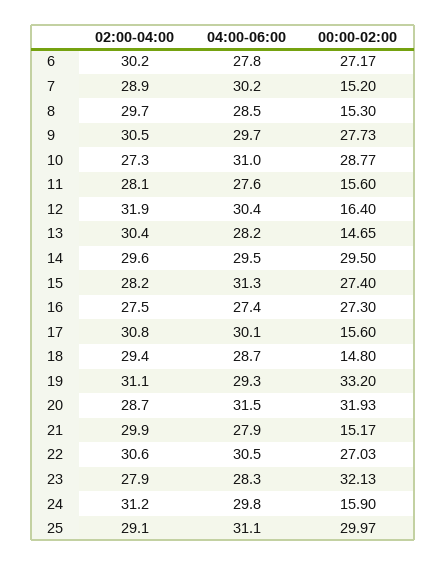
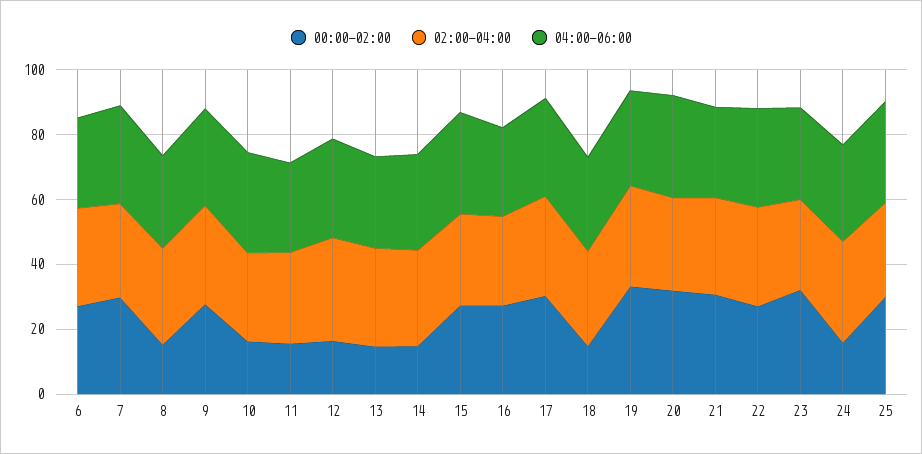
  {
    "02:00-04:00": {
      "6": 30.2,
      "7": 28.9,
      "8": 29.7,
      "9": 30.5,
      "10": 27.3,
      "11": 28.1,
      "12": 31.9,
      "13": 30.4,
      "14": 29.6,
      "15": 28.2,
      "16": 27.5,
      "17": 30.8,
      "18": 29.4,
      "19": 31.1,
      "20": 28.7,
      "21": 29.9,
      "22": 30.6,
      "23": 27.9,
      "24": 31.2,
      "25": 29.1
    },
    "04:00-06:00": {
      "6": 27.8,
      "7": 30.2,
      "8": 28.5,
      "9": 29.7,
      "10": 31,
      "11": 27.6,
      "12": 30.4,
      "13": 28.2,
      "14": 29.5,
      "15": 31.3,
      "16": 27.4,
      "17": 30.1,
      "18": 28.7,
      "19": 29.3,
      "20": 31.5,
      "21": 27.9,
      "22": 30.5,
      "23": 28.3,
      "24": 29.8,
      "25": 31.1
    },
    "00:00-02:00": {
      "6": 27.17,
-     "7": 15.2,
+     "7": 30,
      "8": 15.3,
      "9": 27.73,
-     "10": 28.77,
+     "10": 15,
      "11": 15.6,
      "12": 16.4,
      "13": 14.65,
-     "14": 29.5,
+     "14": 15,
      "15": 27.4,
      "16": 27.3,
-     "17": 15.6,
+     "17": 30,
      "18": 14.8,
      "19": 33.2,
      "20": 31.93,
-     "21": 15.17,
+     "21": 30,
      "22": 27.03,
      "23": 32.13,
      "24": 15.9,
      "25": 29.97
    }
  }

